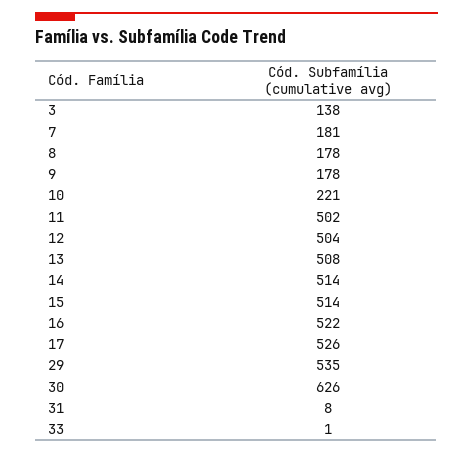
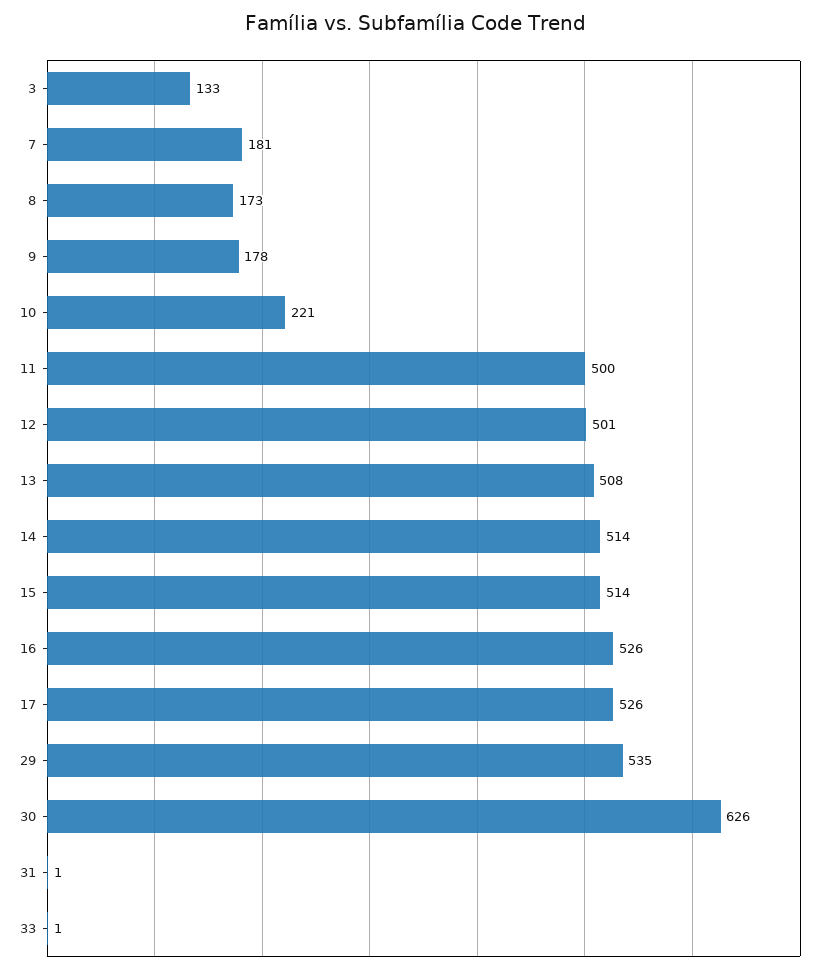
  {
-   "3": 138,
+   "3": 133,
    "7": 181,
-   "8": 178,
+   "8": 173,
    "9": 178,
    "10": 221,
-   "11": 502,
+   "11": 500,
-   "12": 504,
+   "12": 501,
    "13": 508,
    "14": 514,
    "15": 514,
-   "16": 522,
+   "16": 526,
    "17": 526,
    "29": 535,
    "30": 626,
-   "31": 8,
+   "31": 1,
    "33": 1
  }

